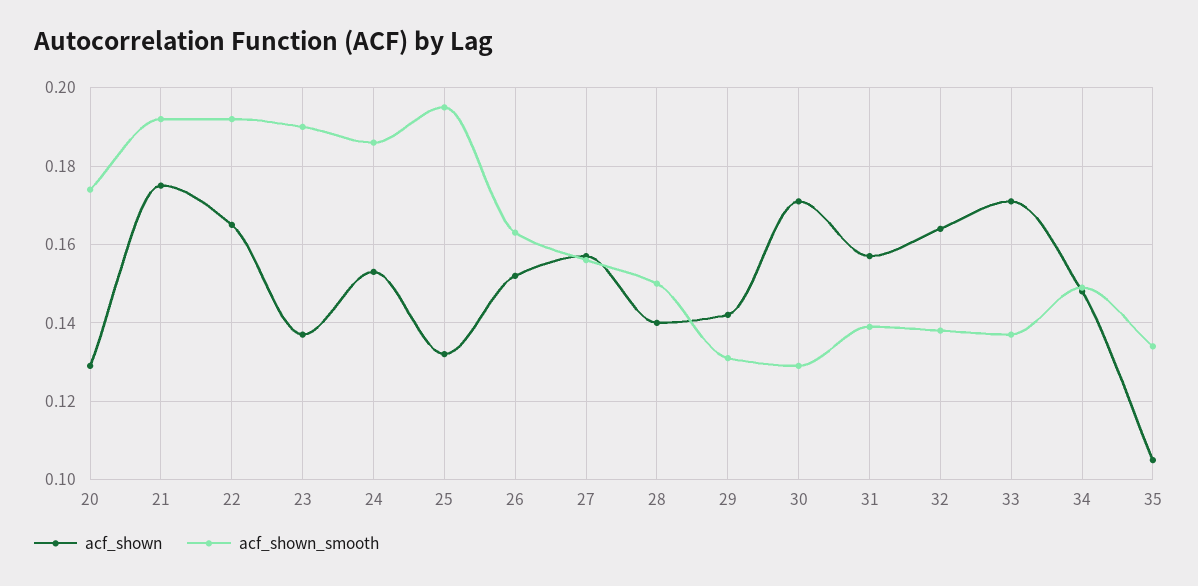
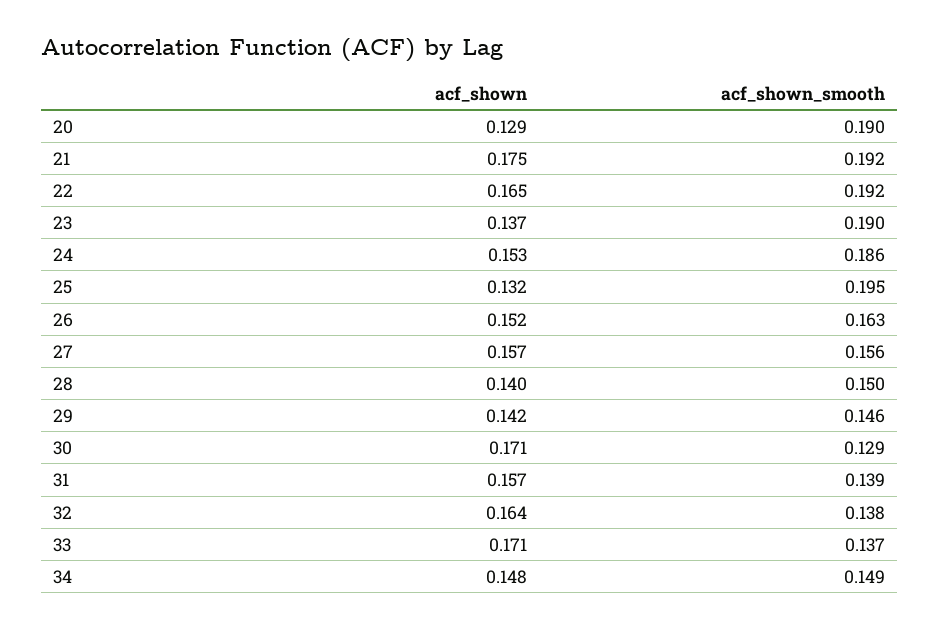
  {
    "acf_shown": {
      "20": 0.129,
      "21": 0.175,
      "22": 0.165,
      "23": 0.137,
      "24": 0.153,
      "25": 0.132,
      "26": 0.152,
      "27": 0.157,
      "28": 0.14,
      "29": 0.142,
      "30": 0.171,
      "31": 0.157,
      "32": 0.164,
      "33": 0.171,
-     "34": 0.148,
+     "34": 0.148
-     "35": 0.105
    },
    "acf_shown_smooth": {
-     "20": 0.175,
+     "20": 0.19,
      "21": 0.192,
      "22": 0.192,
      "23": 0.19,
      "24": 0.186,
      "25": 0.195,
      "26": 0.163,
      "27": 0.156,
      "28": 0.15,
-     "29": 0.13,
+     "29": 0.146,
      "30": 0.129,
      "31": 0.139,
      "32": 0.138,
      "33": 0.137,
-     "34": 0.149,
+     "34": 0.149
-     "35": 0.135
    }
  }

